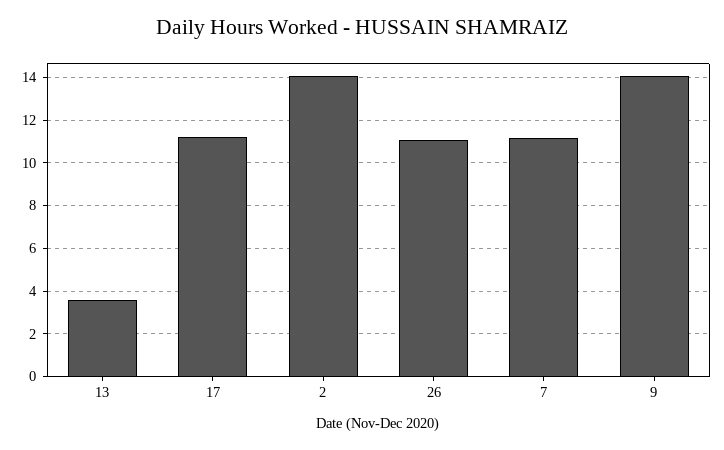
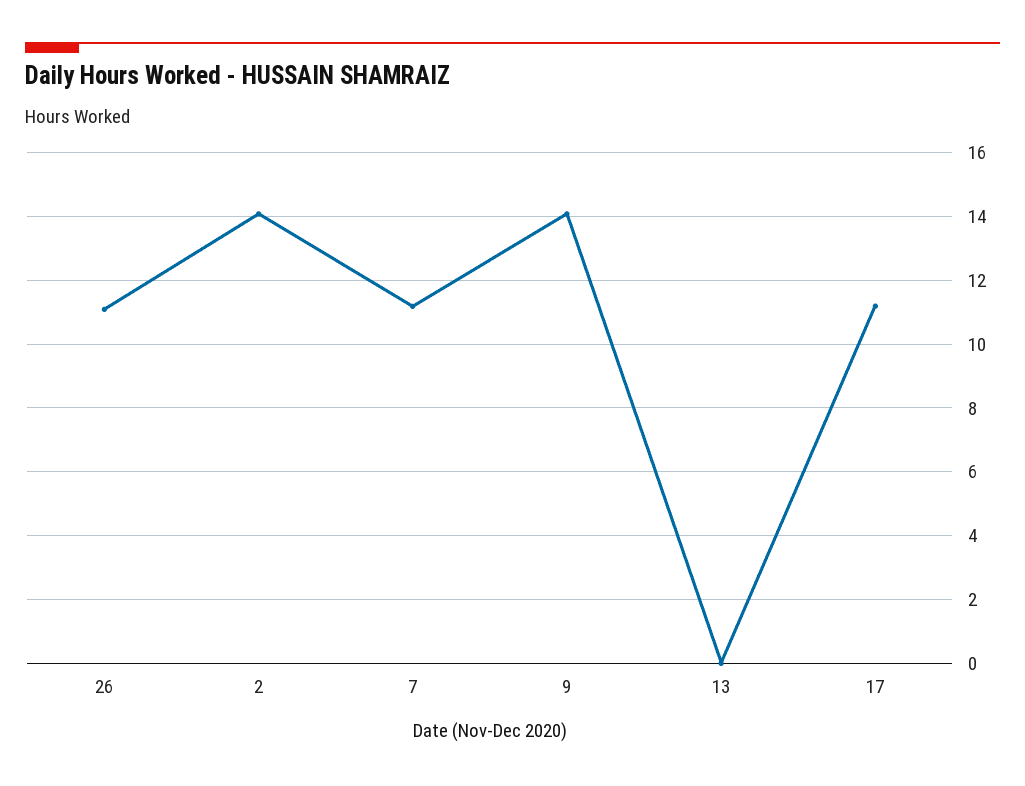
  {
-   "13": 3.5,
+   "13": 0,
    "17": 11.2,
    "2": 14,
    "26": 11,
    "7": 11.2,
    "9": 14
  }

